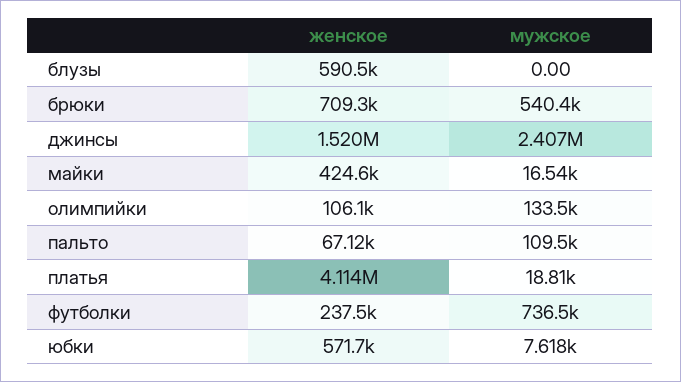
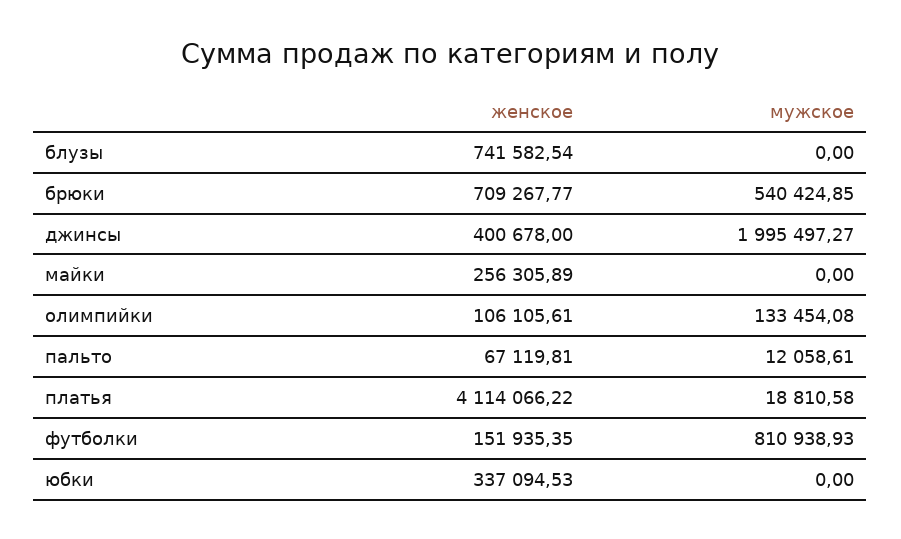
  {
    "женское": {
-     "блузы": 590500,
+     "блузы": 741582.54,
      "брюки": 709267.77,
-     "джинсы": 1520000,
+     "джинсы": 400678,
-     "майки": 424600,
+     "майки": 256305.89,
      "олимпийки": 106105.61,
      "пальто": 67119.81,
      "платья": 4114066.22,
-     "футболки": 237500,
+     "футболки": 151935.35,
-     "юбки": 571700
+     "юбки": 337094.53
    },
    "мужское": {
      "блузы": 0,
      "брюки": 540424.85,
-     "джинсы": 2407000,
+     "джинсы": 1995497.27,
-     "майки": 16540,
+     "майки": 0,
      "олимпийки": 133454.08,
-     "пальто": 109500,
+     "пальто": 12058.61,
      "платья": 18810.58,
-     "футболки": 736500,
+     "футболки": 810938.93,
-     "юбки": 7618
+     "юбки": 0
    }
  }

